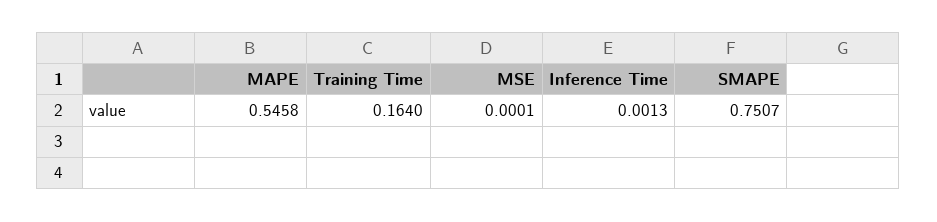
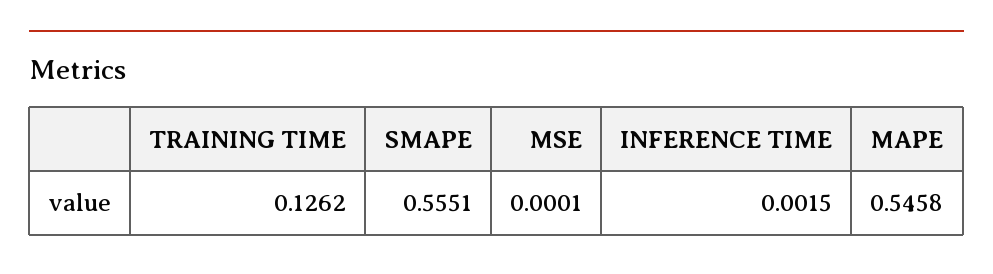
  {
    "MAPE": 0.5458,
-   "Training Time": 0.164,
+   "Training Time": 0.1262,
    "MSE": 0.0001,
-   "Inference Time": 0.0013,
+   "Inference Time": 0.0015,
-   "SMAPE": 0.7507
+   "SMAPE": 0.5551
  }

